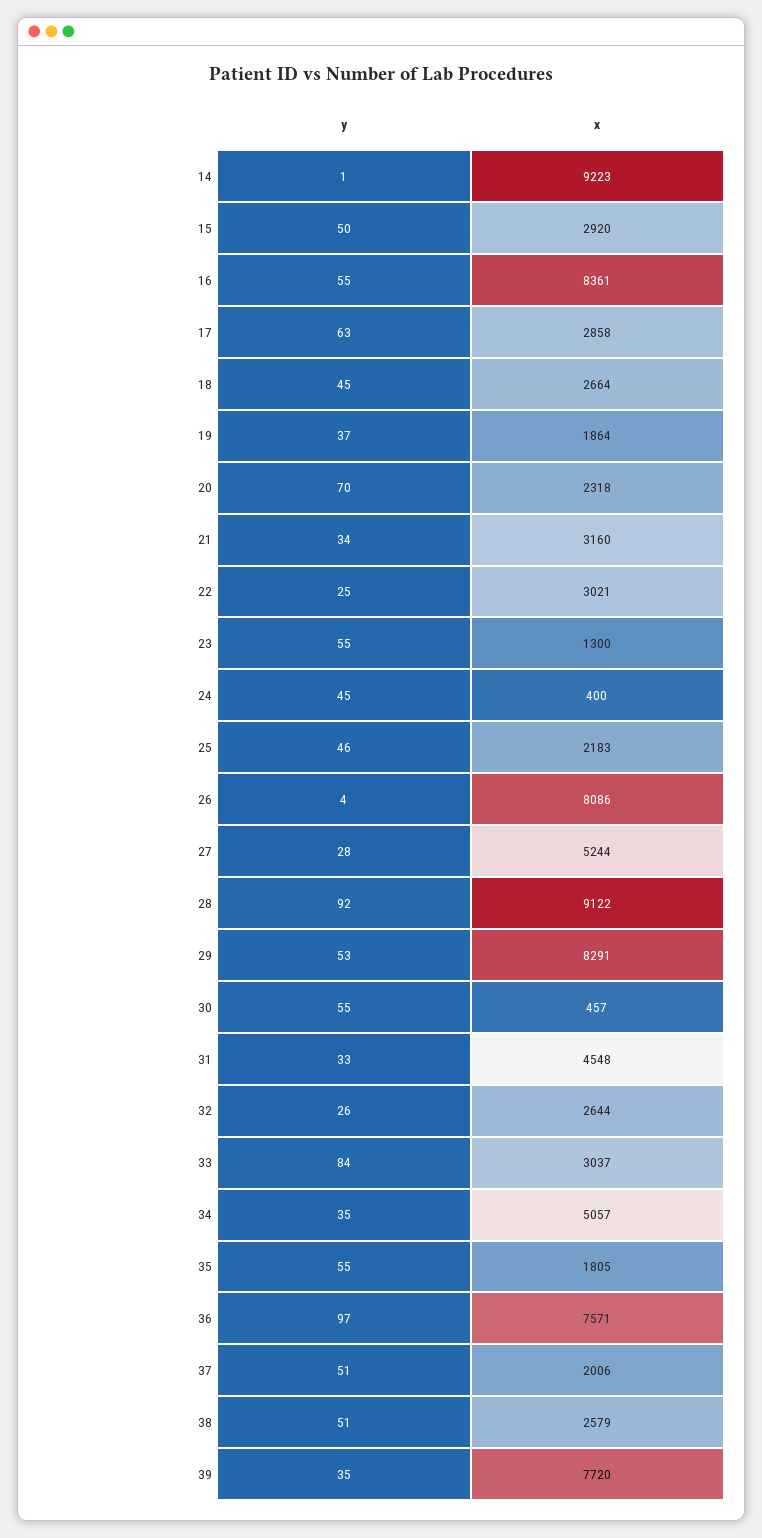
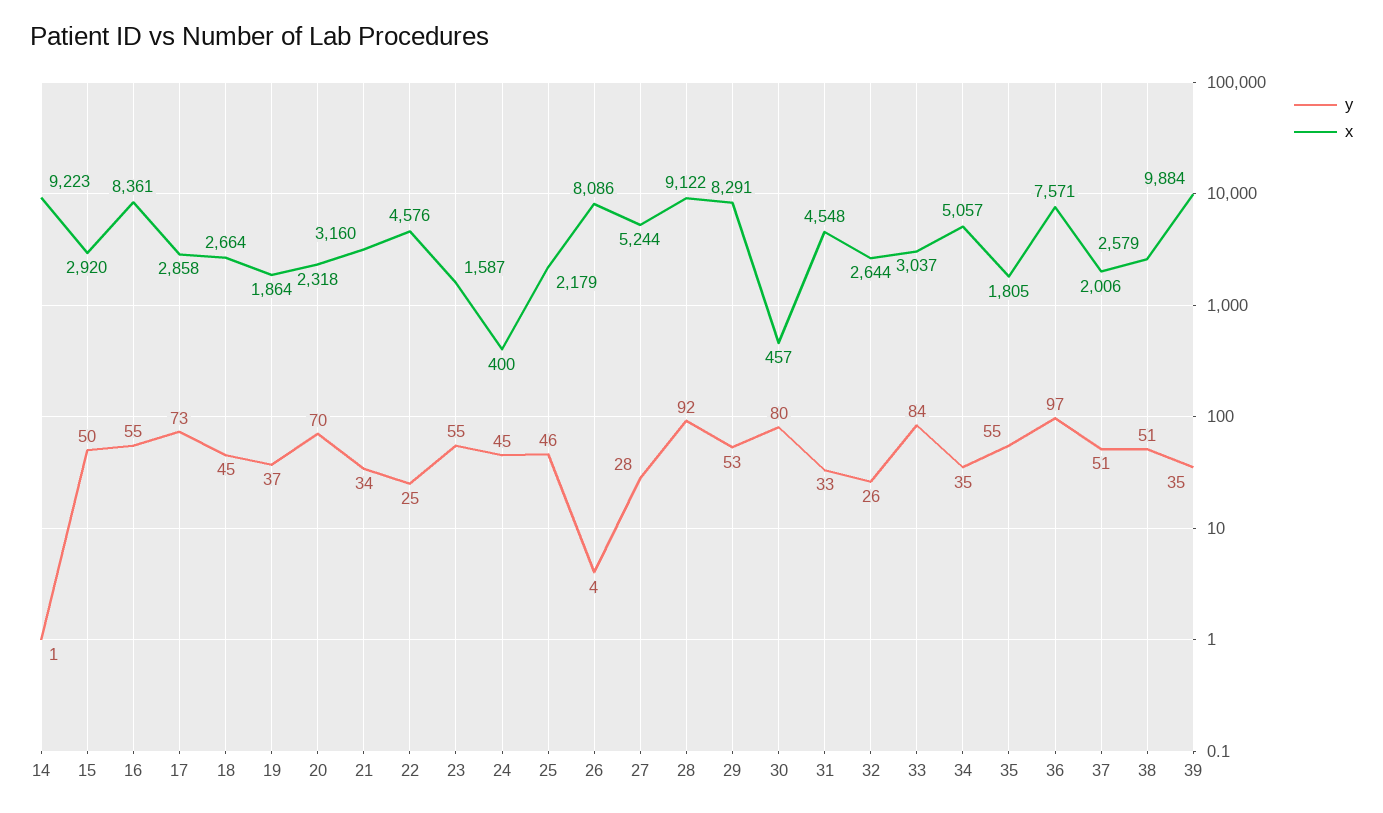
  {
    "y": {
      "14": 1,
      "15": 50,
      "16": 55,
-     "17": 63,
+     "17": 73,
      "18": 45,
      "19": 37,
      "20": 70,
      "21": 34,
      "22": 25,
      "23": 55,
      "24": 45,
      "25": 46,
      "26": 4,
      "27": 28,
      "28": 92,
      "29": 53,
-     "30": 55,
+     "30": 80,
      "31": 33,
      "32": 26,
      "33": 84,
      "34": 35,
      "35": 55,
      "36": 97,
      "37": 51,
      "38": 51,
      "39": 35
    },
    "x": {
      "14": 9223,
      "15": 2920,
      "16": 8361,
      "17": 2858,
      "18": 2664,
      "19": 1864,
      "20": 2318,
      "21": 3160,
-     "22": 3021,
+     "22": 4576,
-     "23": 1300,
+     "23": 1587,
      "24": 400,
-     "25": 2183,
+     "25": 2179,
      "26": 8086,
      "27": 5244,
      "28": 9122,
      "29": 8291,
      "30": 457,
      "31": 4548,
      "32": 2644,
      "33": 3037,
      "34": 5057,
      "35": 1805,
      "36": 7571,
      "37": 2006,
      "38": 2579,
-     "39": 7720
+     "39": 9884
    }
  }

